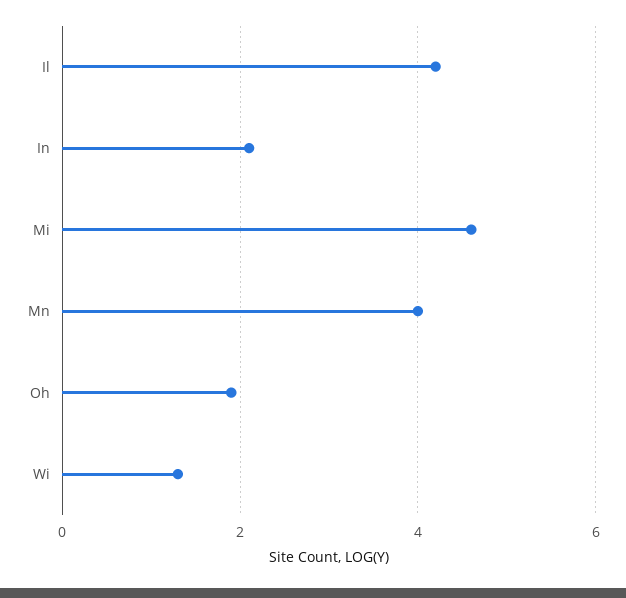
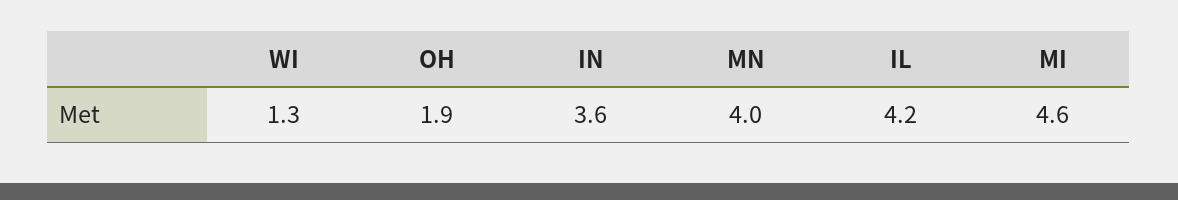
  {
    "Il": 4.2,
-   "In": 2,
+   "In": 3.6,
    "Mi": 4.6,
    "Mn": 4,
    "Oh": 1.9,
    "Wi": 1.3
  }

